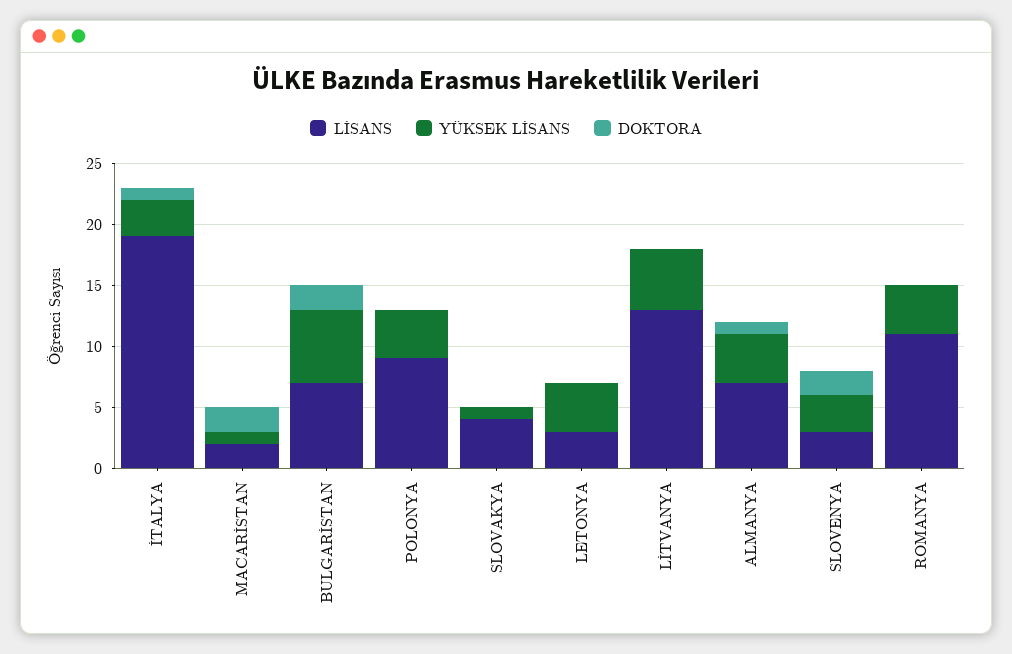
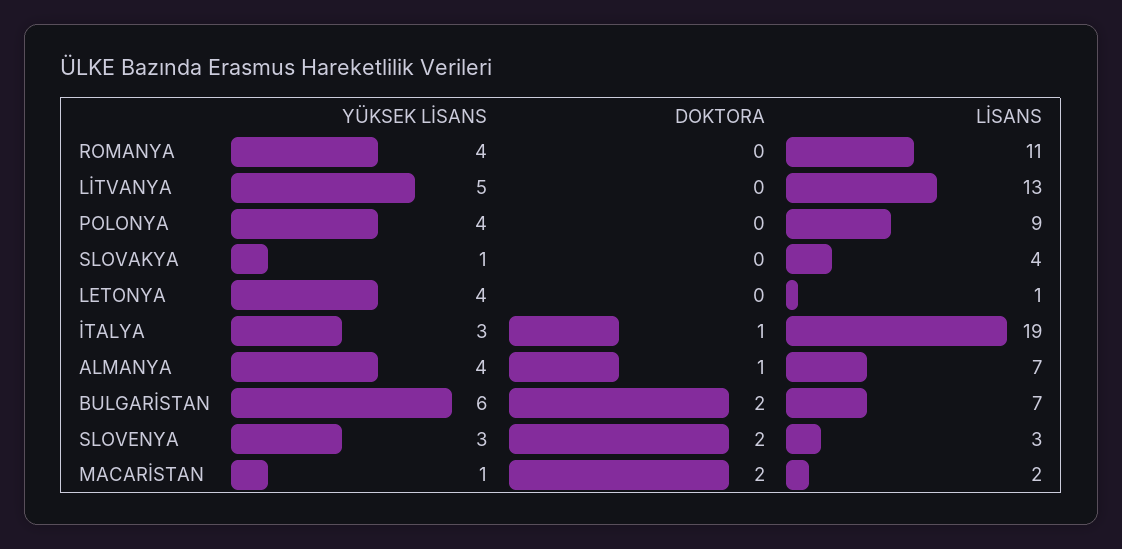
  {
    "LİSANS": {
      "İTALYA": 19,
      "MACARİSTAN": 2,
      "BULGARİSTAN": 7,
      "POLONYA": 9,
      "SLOVAKYA": 4,
-     "LETONYA": 3,
+     "LETONYA": 1,
      "LİTVANYA": 13,
      "ALMANYA": 7,
      "SLOVENYA": 3,
      "ROMANYA": 11
    },
    "YÜKSEK LİSANS": {
      "İTALYA": 3,
      "MACARİSTAN": 1,
      "BULGARİSTAN": 6,
      "POLONYA": 4,
      "SLOVAKYA": 1,
      "LETONYA": 4,
      "LİTVANYA": 5,
      "ALMANYA": 4,
      "SLOVENYA": 3,
      "ROMANYA": 4
    },
    "DOKTORA": {
      "İTALYA": 1,
      "MACARİSTAN": 2,
      "BULGARİSTAN": 2,
      "POLONYA": 0,
      "SLOVAKYA": 0,
      "LETONYA": 0,
      "LİTVANYA": 0,
      "ALMANYA": 1,
      "SLOVENYA": 2,
      "ROMANYA": 0
    }
  }

